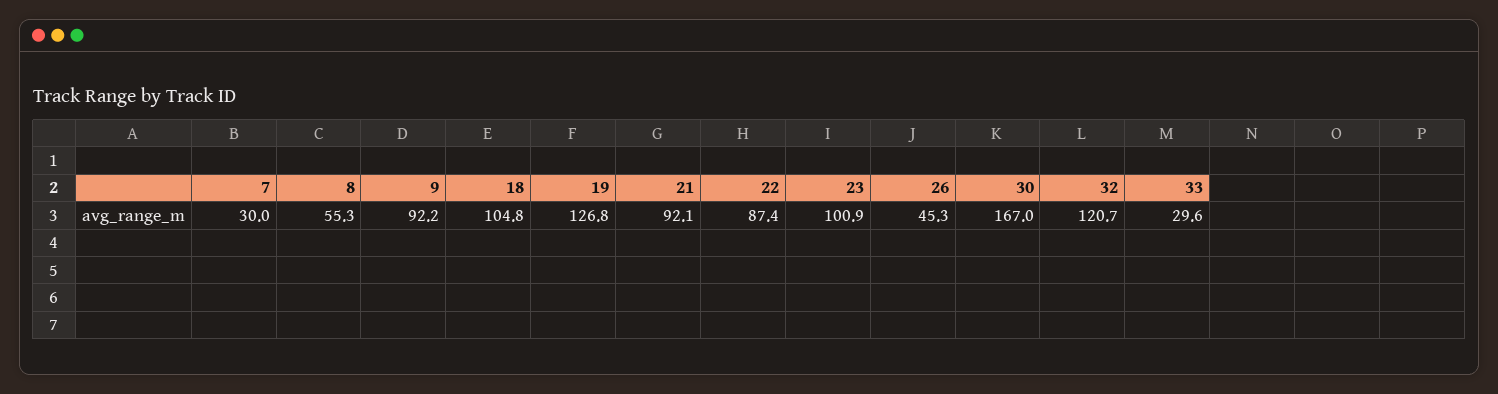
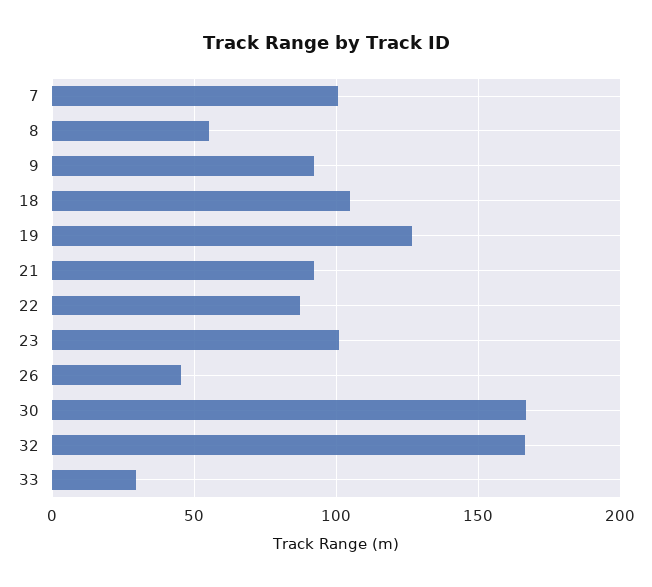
  {
-   "7": 30,
+   "7": 100,
    "8": 55.3,
    "9": 92.2,
    "18": 104.8,
    "19": 126.8,
    "21": 92.1,
    "22": 87.4,
    "23": 100.9,
    "26": 45.3,
    "30": 167,
-   "32": 120.7,
+   "32": 165,
    "33": 29.6
  }

